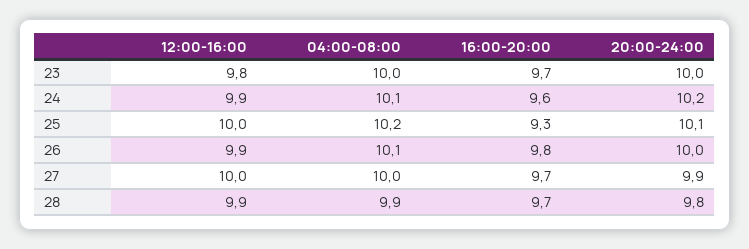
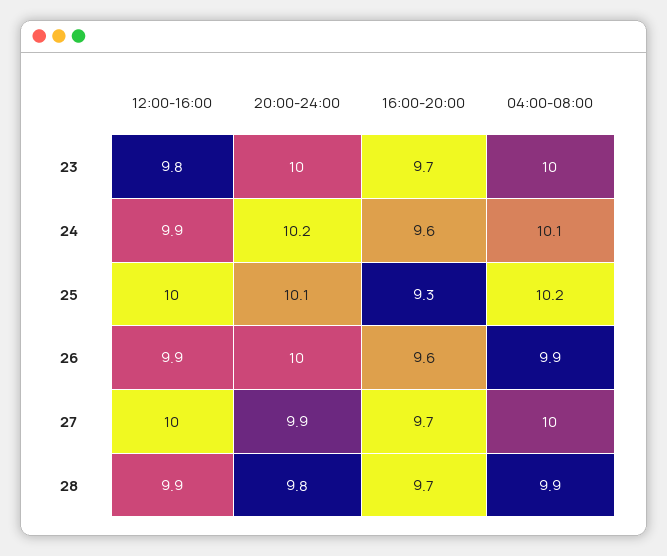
  {
    "12:00-16:00": {
      "23": 9.8,
      "24": 9.9,
      "25": 10,
      "26": 9.9,
      "27": 10,
      "28": 9.9
    },
    "04:00-08:00": {
      "23": 10,
      "24": 10.1,
      "25": 10.2,
-     "26": 10.1,
+     "26": 9.9,
      "27": 10,
      "28": 9.9
    },
    "16:00-20:00": {
      "23": 9.7,
      "24": 9.6,
      "25": 9.3,
-     "26": 9.8,
+     "26": 9.6,
      "27": 9.7,
      "28": 9.7
    },
    "20:00-24:00": {
      "23": 10,
      "24": 10.2,
      "25": 10.1,
      "26": 10,
      "27": 9.9,
      "28": 9.8
    }
  }

